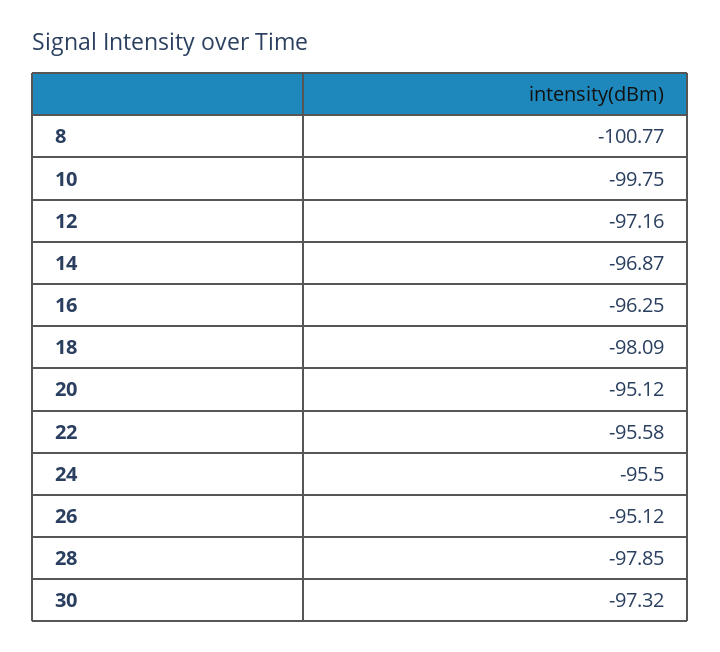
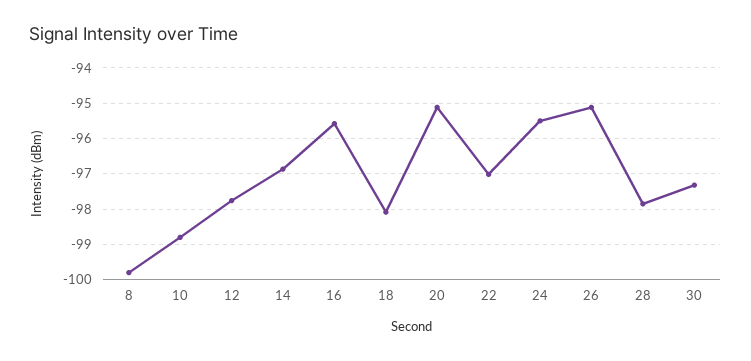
  {
-   "8": -100.77,
+   "8": -99.8,
-   "10": -99.75,
+   "10": -98.8,
-   "12": -97.16,
+   "12": -97.8,
    "14": -96.87,
-   "16": -96.25,
+   "16": -95.6,
    "18": -98.09,
    "20": -95.12,
-   "22": -95.58,
+   "22": -97,
    "24": -95.5,
    "26": -95.12,
    "28": -97.85,
    "30": -97.32
  }

